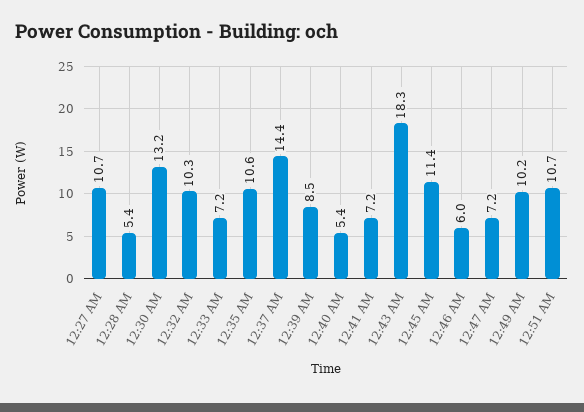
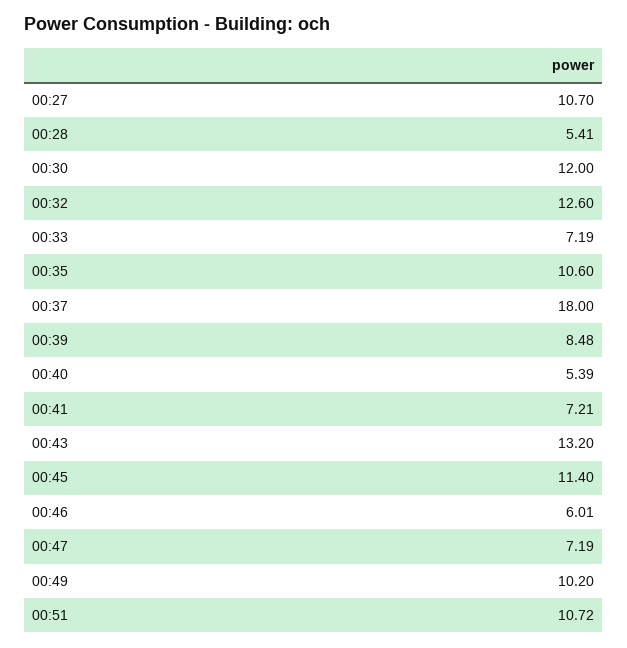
  {
    "12:27 AM": 10.7,
    "12:28 AM": 5.41,
-   "12:30 AM": 13.2,
+   "12:30 AM": 12,
-   "12:32 AM": 10.3,
+   "12:32 AM": 12.6,
    "12:33 AM": 7.19,
    "12:35 AM": 10.6,
-   "12:37 AM": 14.4,
+   "12:37 AM": 18,
    "12:39 AM": 8.48,
    "12:40 AM": 5.39,
    "12:41 AM": 7.21,
-   "12:43 AM": 18.3,
+   "12:43 AM": 13.2,
    "12:45 AM": 11.4,
    "12:46 AM": 6.01,
    "12:47 AM": 7.19,
    "12:49 AM": 10.2,
    "12:51 AM": 10.72
  }

